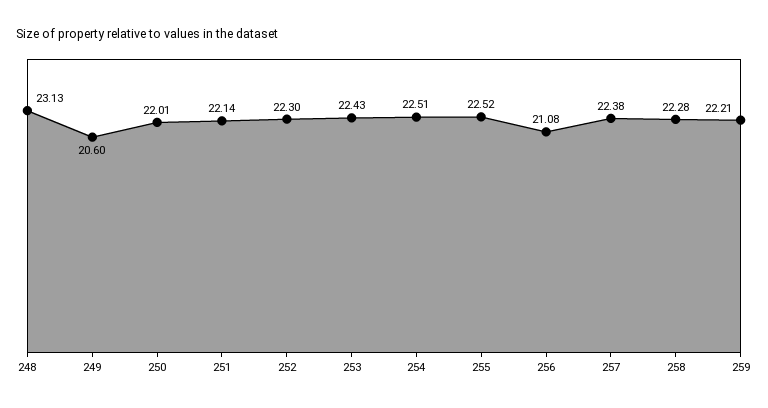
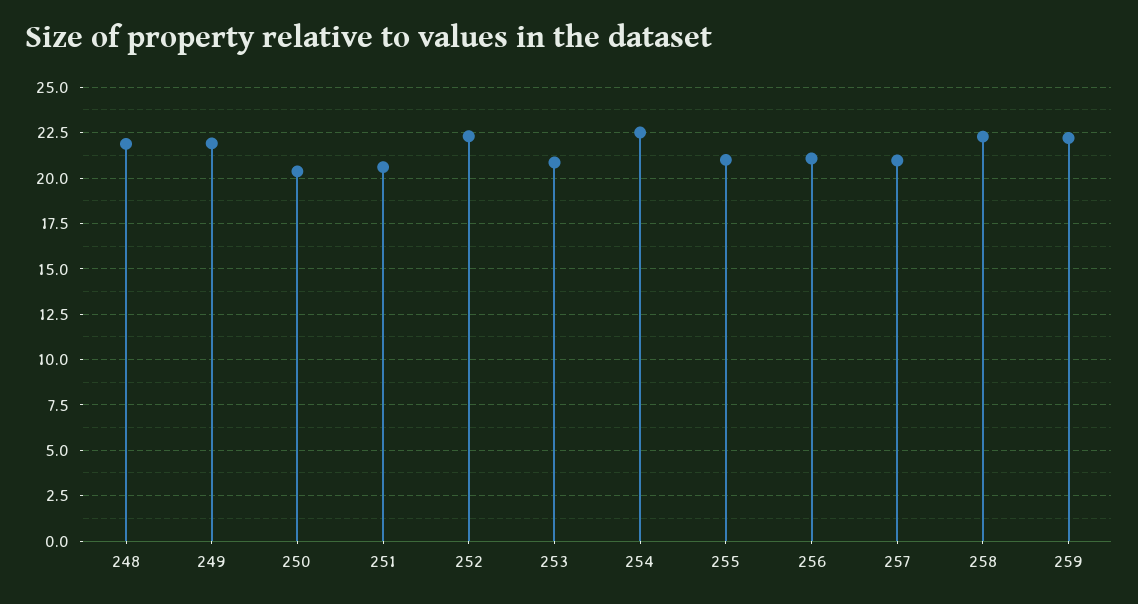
  {
-   "248": 23.13,
+   "248": 22,
-   "249": 20.6,
+   "249": 22,
-   "250": 22.01,
+   "250": 20.5,
-   "251": 22.14,
+   "251": 20.5,
    "252": 22.3,
-   "253": 22.43,
+   "253": 21,
    "254": 22.51,
-   "255": 22.52,
+   "255": 21,
    "256": 21.08,
-   "257": 22.38,
+   "257": 21,
    "258": 22.28,
    "259": 22.21
  }

